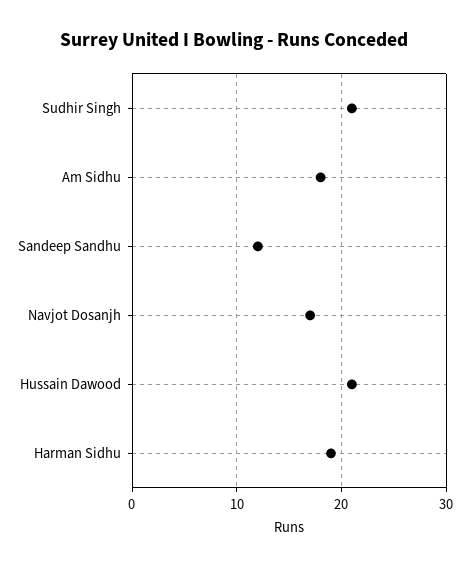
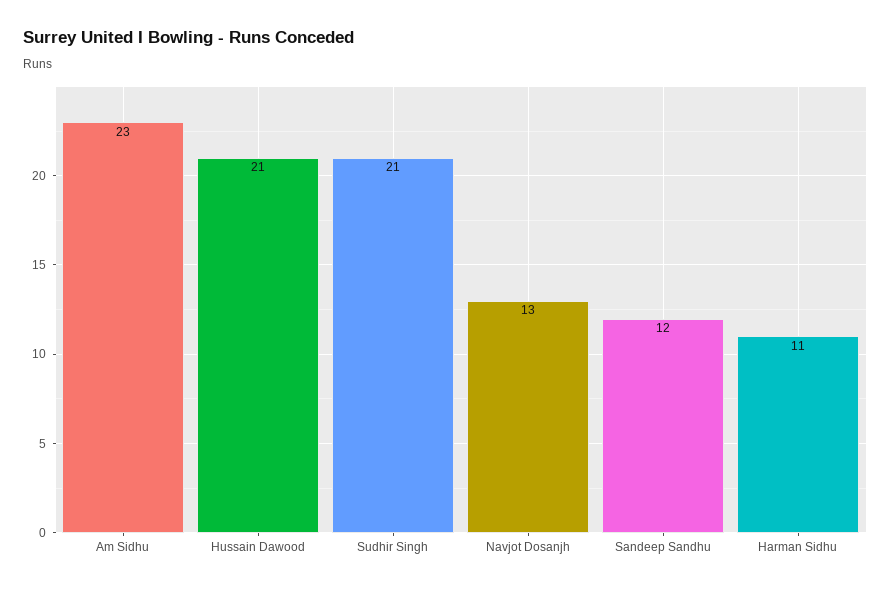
  {
    "Sudhir Singh": 21,
-   "Am Sidhu": 18,
+   "Am Sidhu": 23,
    "Sandeep Sandhu": 12,
-   "Navjot Dosanjh": 17,
+   "Navjot Dosanjh": 13,
    "Hussain Dawood": 21,
-   "Harman Sidhu": 19
+   "Harman Sidhu": 11
  }

